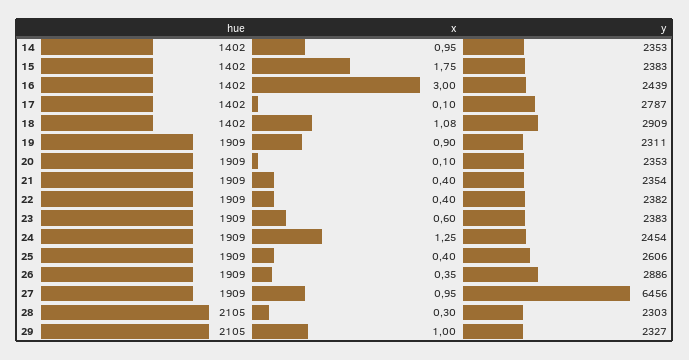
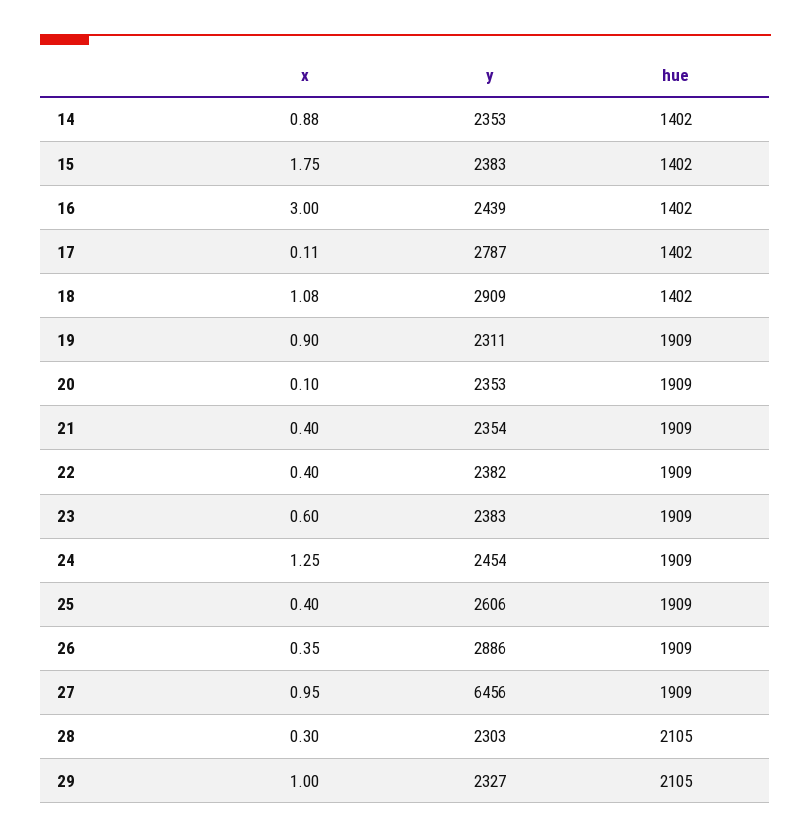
  {
    "hue": {
      "14": 1402,
      "15": 1402,
      "16": 1402,
      "17": 1402,
      "18": 1402,
      "19": 1909,
      "20": 1909,
      "21": 1909,
      "22": 1909,
      "23": 1909,
      "24": 1909,
      "25": 1909,
      "26": 1909,
      "27": 1909,
      "28": 2105,
      "29": 2105
    },
    "x": {
-     "14": 0.95,
+     "14": 0.88,
      "15": 1.75,
      "16": 3,
-     "17": 0.1,
+     "17": 0.11,
      "18": 1.08,
      "19": 0.9,
      "20": 0.1,
      "21": 0.4,
      "22": 0.4,
      "23": 0.6,
      "24": 1.25,
      "25": 0.4,
      "26": 0.35,
      "27": 0.95,
      "28": 0.3,
      "29": 1
    },
    "y": {
      "14": 2353,
      "15": 2383,
      "16": 2439,
      "17": 2787,
      "18": 2909,
      "19": 2311,
      "20": 2353,
      "21": 2354,
      "22": 2382,
      "23": 2383,
      "24": 2454,
      "25": 2606,
      "26": 2886,
      "27": 6456,
      "28": 2303,
      "29": 2327
    }
  }

